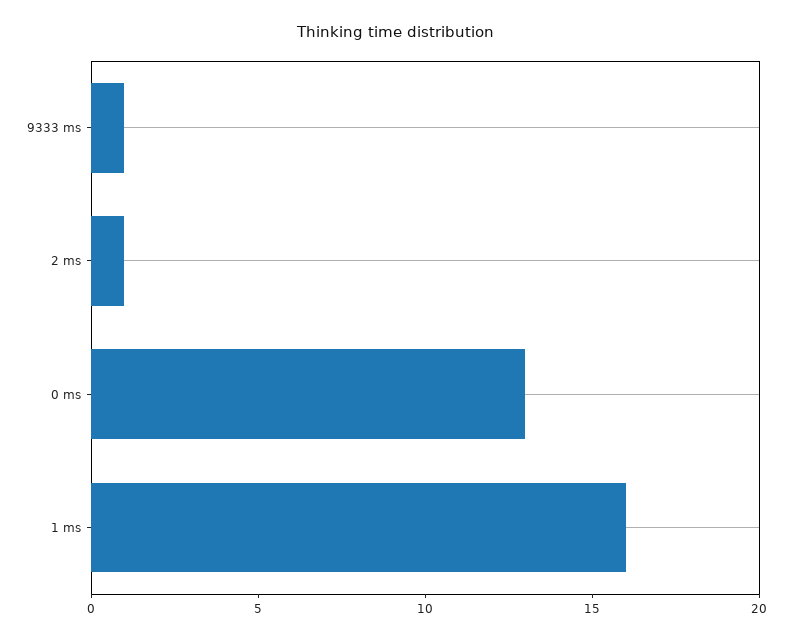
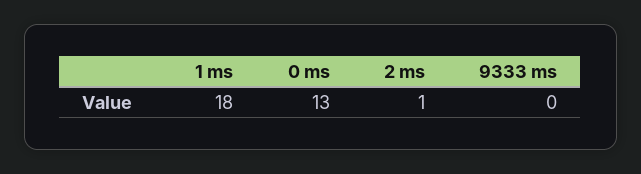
  {
-   "9333 ms": 1,
+   "9333 ms": 0,
    "2 ms": 1,
    "0 ms": 13,
-   "1 ms": 16
+   "1 ms": 18
  }

